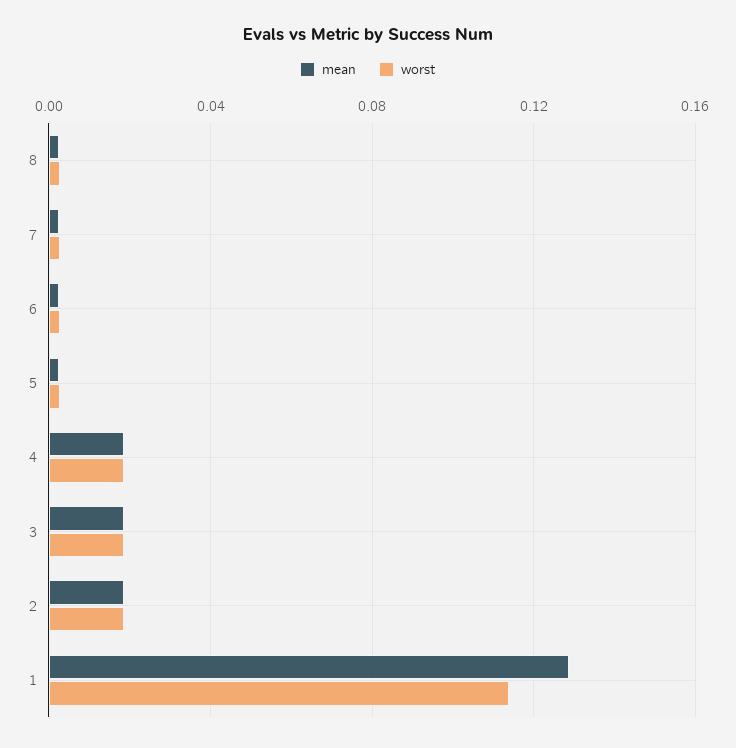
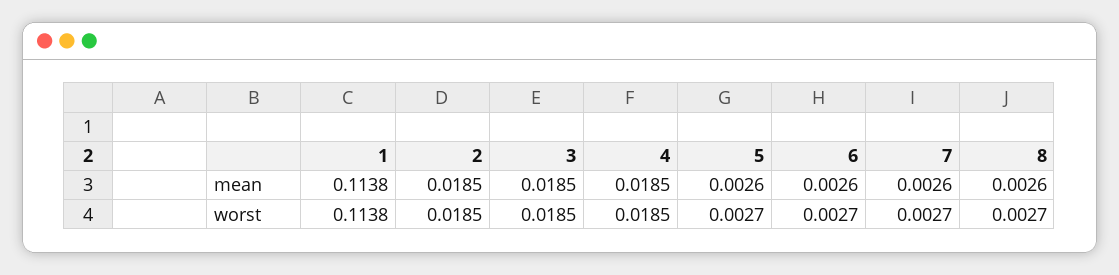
  {
    "mean": {
      "8": 0.0026,
      "7": 0.0026,
      "6": 0.0026,
      "5": 0.0026,
      "4": 0.0185,
      "3": 0.0185,
      "2": 0.0185,
-     "1": 0.13
+     "1": 0.1138
    },
    "worst": {
      "8": 0.0027,
      "7": 0.0027,
      "6": 0.0027,
      "5": 0.0027,
      "4": 0.0185,
      "3": 0.0185,
      "2": 0.0185,
      "1": 0.1138
    }
  }

